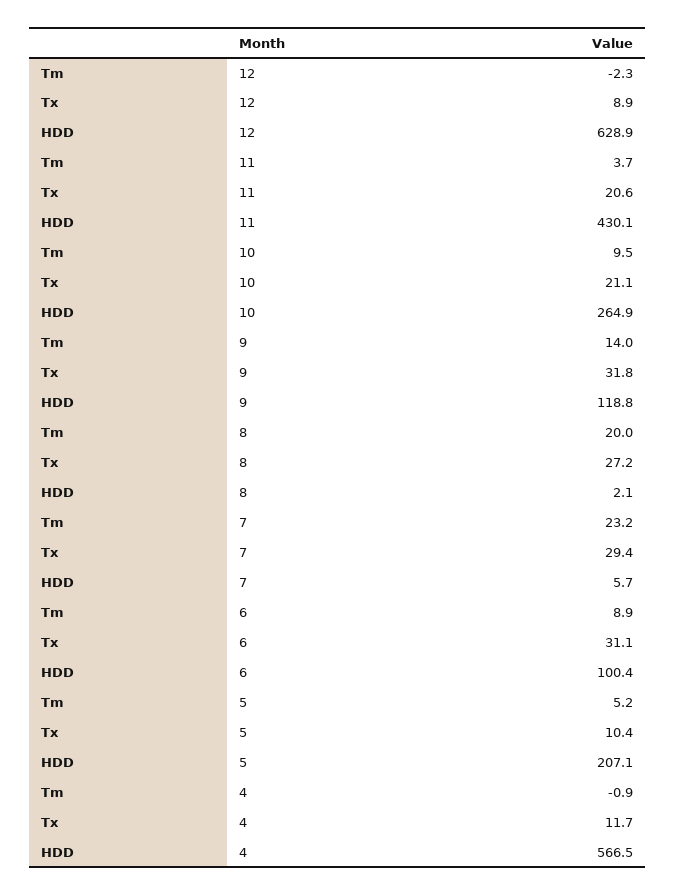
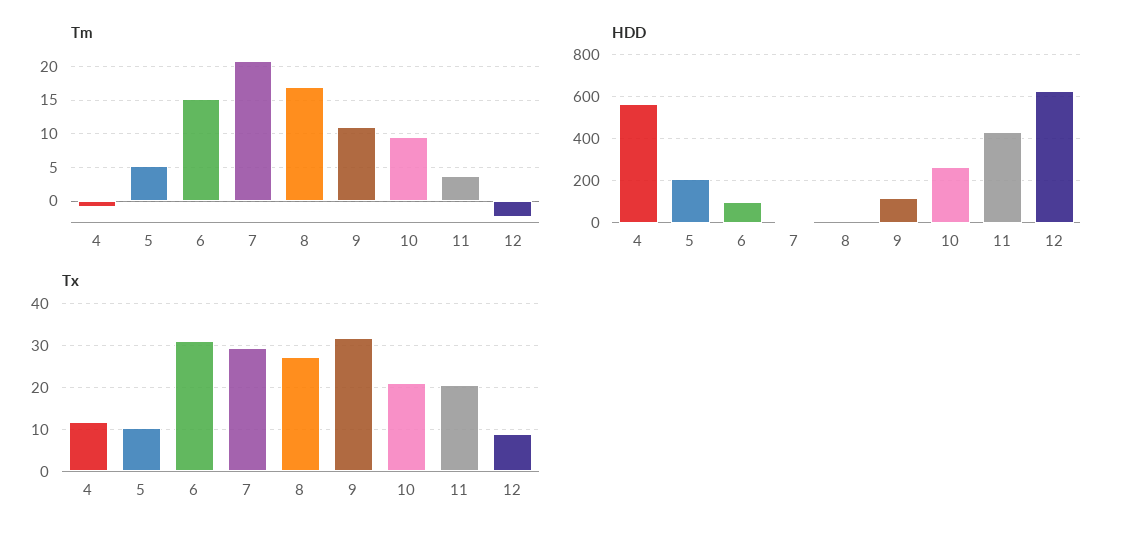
  {
    "Tm": {
      "12": -2.3,
      "11": 3.7,
      "10": 9.5,
-     "9": 14,
+     "9": 11,
-     "8": 20,
+     "8": 17,
-     "7": 23.2,
+     "7": 21,
-     "6": 8.9,
+     "6": 15,
      "5": 5.2,
      "4": -0.9
    },
    "Tx": {
      "12": 8.9,
      "11": 20.6,
      "10": 21.1,
      "9": 31.8,
      "8": 27.2,
      "7": 29.4,
      "6": 31.1,
      "5": 10.4,
      "4": 11.7
    },
    "HDD": {
      "12": 628.9,
      "11": 430.1,
      "10": 264.9,
      "9": 118.8,
      "8": 2.1,
      "7": 5.7,
      "6": 100.4,
      "5": 207.1,
      "4": 566.5
    }
  }

